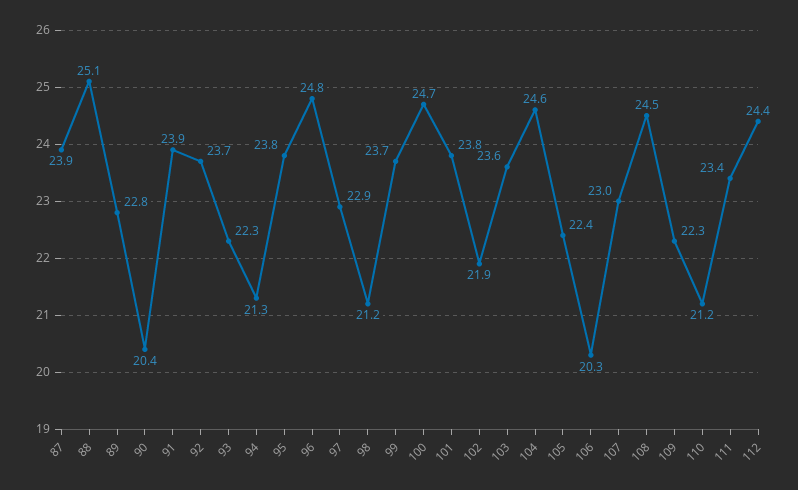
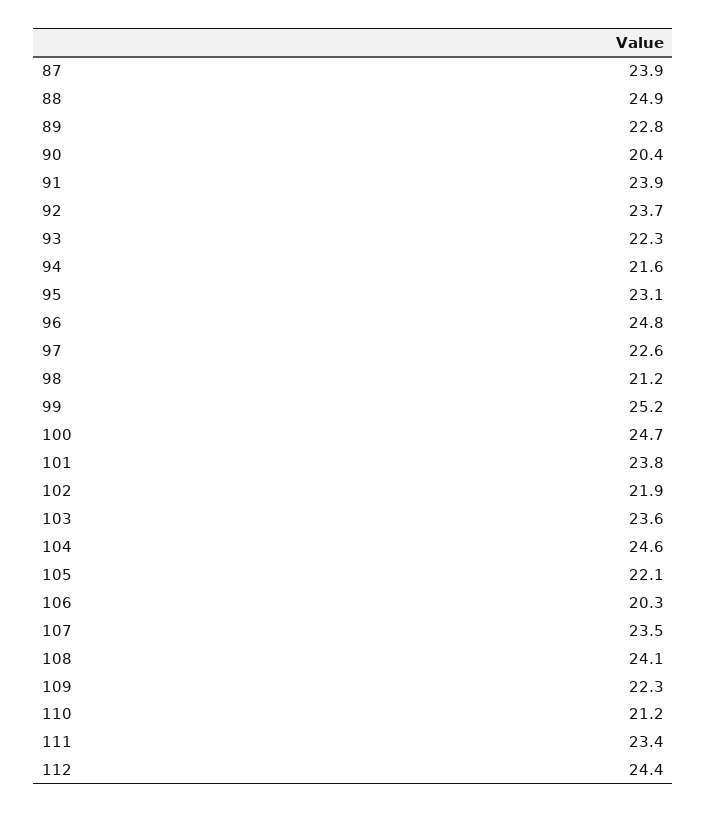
  {
    "87": 23.9,
-   "88": 25.1,
+   "88": 24.9,
    "89": 22.8,
    "90": 20.4,
    "91": 23.9,
    "92": 23.7,
    "93": 22.3,
-   "94": 21.3,
+   "94": 21.6,
-   "95": 23.8,
+   "95": 23.1,
    "96": 24.8,
-   "97": 22.9,
+   "97": 22.6,
    "98": 21.2,
-   "99": 23.7,
+   "99": 25.2,
    "100": 24.7,
    "101": 23.8,
    "102": 21.9,
    "103": 23.6,
    "104": 24.6,
-   "105": 22.4,
+   "105": 22.1,
    "106": 20.3,
-   "107": 23,
+   "107": 23.5,
-   "108": 24.5,
+   "108": 24.1,
    "109": 22.3,
    "110": 21.2,
    "111": 23.4,
    "112": 24.4
  }

